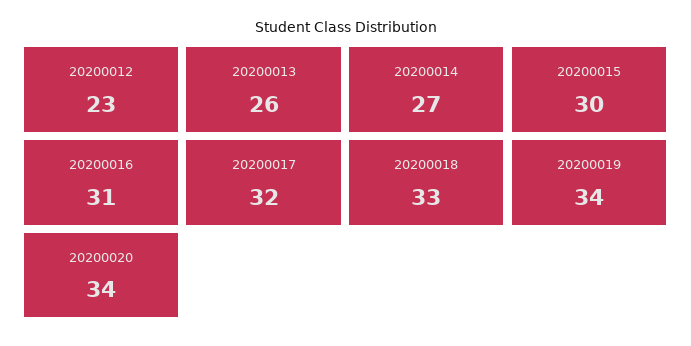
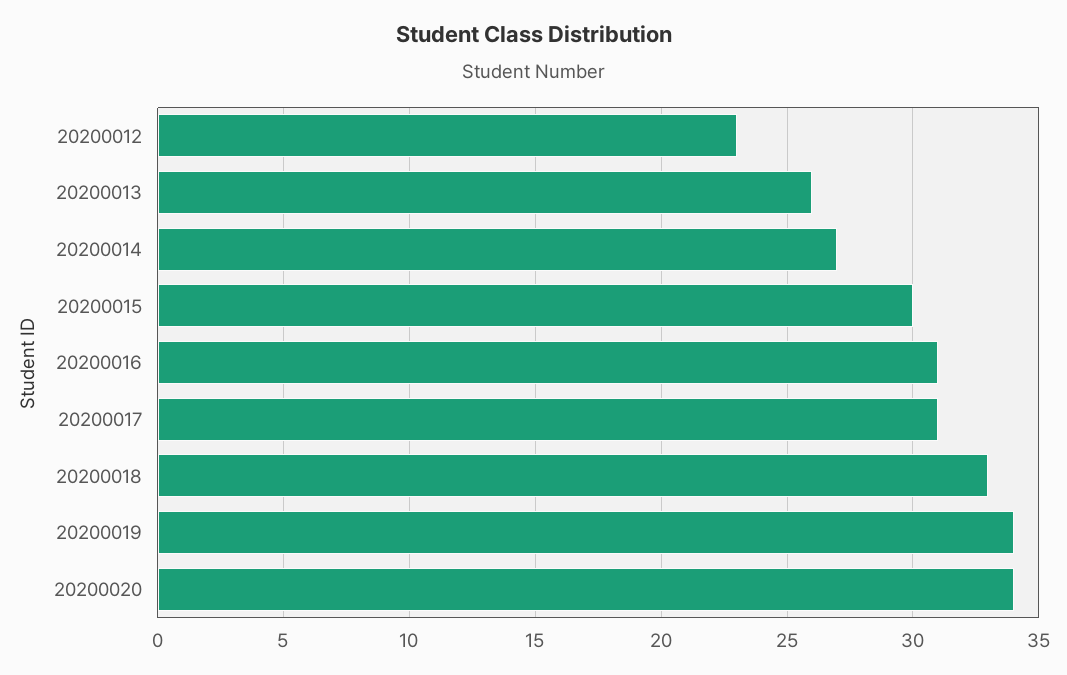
  {
    "20200012": 23,
    "20200013": 26,
    "20200014": 27,
    "20200015": 30,
    "20200016": 31,
-   "20200017": 32,
+   "20200017": 31,
    "20200018": 33,
    "20200019": 34,
    "20200020": 34
  }

